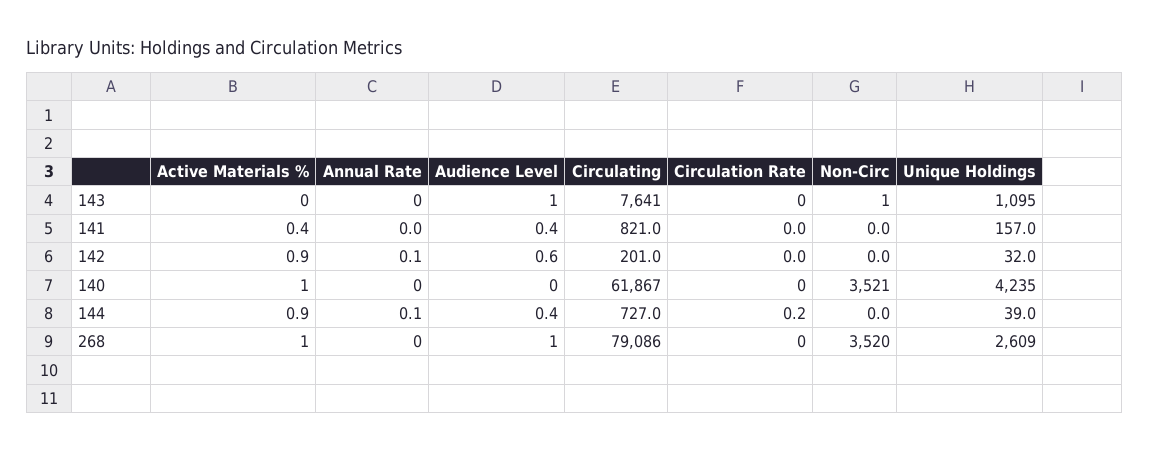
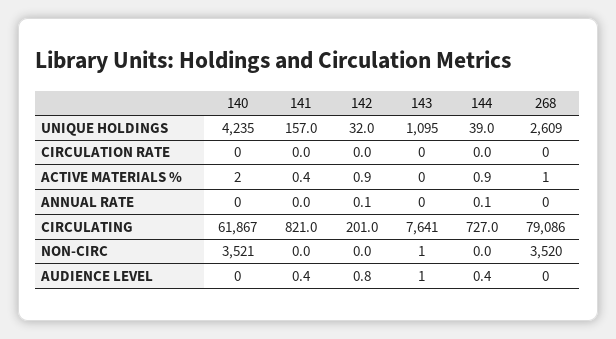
  {
    "Active Materials %": {
      "143": 0,
      "141": 0.4,
      "142": 0.9,
-     "140": 1,
+     "140": 2,
      "144": 0.9,
      "268": 1
    },
    "Annual Rate": {
      "143": 0,
      "141": 0,
      "142": 0.1,
      "140": 0,
      "144": 0.1,
      "268": 0
    },
    "Audience Level": {
      "143": 1,
      "141": 0.4,
-     "142": 0.6,
+     "142": 0.8,
      "140": 0,
      "144": 0.4,
-     "268": 1
+     "268": 0
    },
    "Circulating": {
      "143": 7641,
      "141": 821,
      "142": 201,
      "140": 61867,
      "144": 727,
      "268": 79086
    },
    "Circulation Rate": {
      "143": 0,
      "141": 0,
      "142": 0,
      "140": 0,
-     "144": 0.2,
+     "144": 0,
      "268": 0
    },
    "Non-Circ": {
      "143": 1,
      "141": 0,
      "142": 0,
      "140": 3521,
      "144": 0,
      "268": 3520
    },
    "Unique Holdings": {
      "143": 1095,
      "141": 157,
      "142": 32,
      "140": 4235,
      "144": 39,
      "268": 2609
    }
  }

